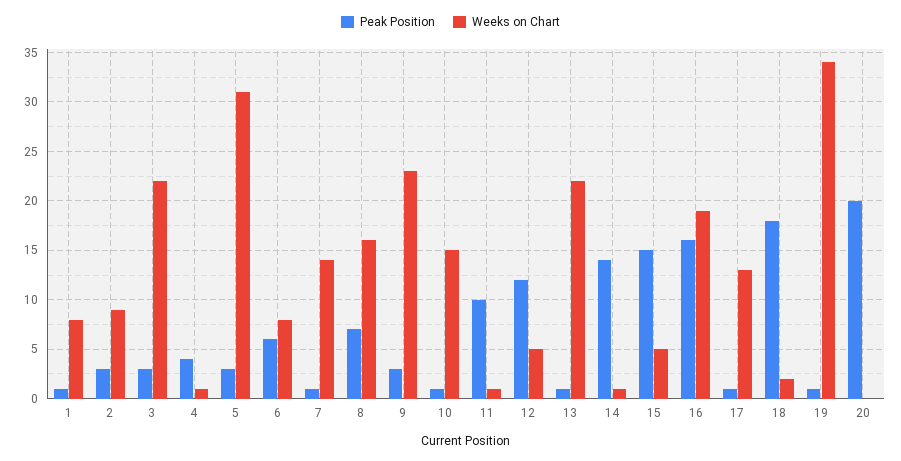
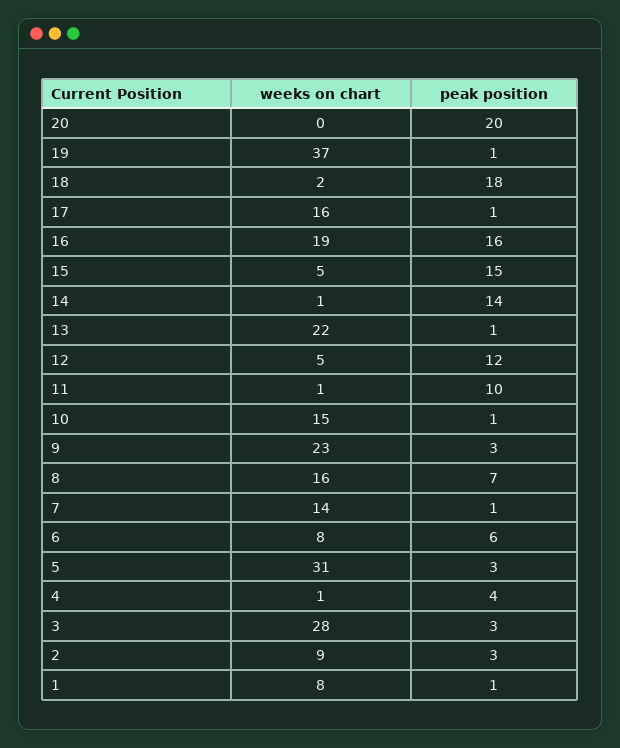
  {
    "Peak Position": {
      "1": 1,
      "2": 3,
      "3": 3,
      "4": 4,
      "5": 3,
      "6": 6,
      "7": 1,
      "8": 7,
      "9": 3,
      "10": 1,
      "11": 10,
      "12": 12,
      "13": 1,
      "14": 14,
      "15": 15,
      "16": 16,
      "17": 1,
      "18": 18,
      "19": 1,
      "20": 20
    },
    "Weeks on Chart": {
      "1": 8,
      "2": 9,
-     "3": 22,
+     "3": 28,
      "4": 1,
      "5": 31,
      "6": 8,
      "7": 14,
      "8": 16,
      "9": 23,
      "10": 15,
      "11": 1,
      "12": 5,
      "13": 22,
      "14": 1,
      "15": 5,
      "16": 19,
-     "17": 13,
+     "17": 16,
      "18": 2,
-     "19": 34,
+     "19": 37,
      "20": 0
    }
  }

